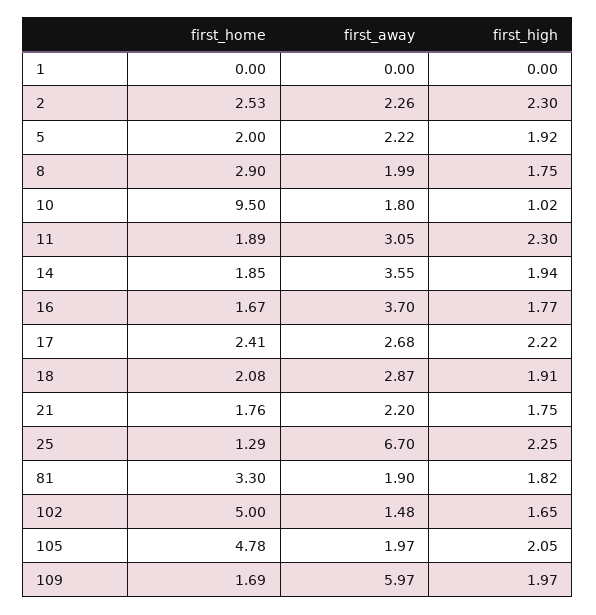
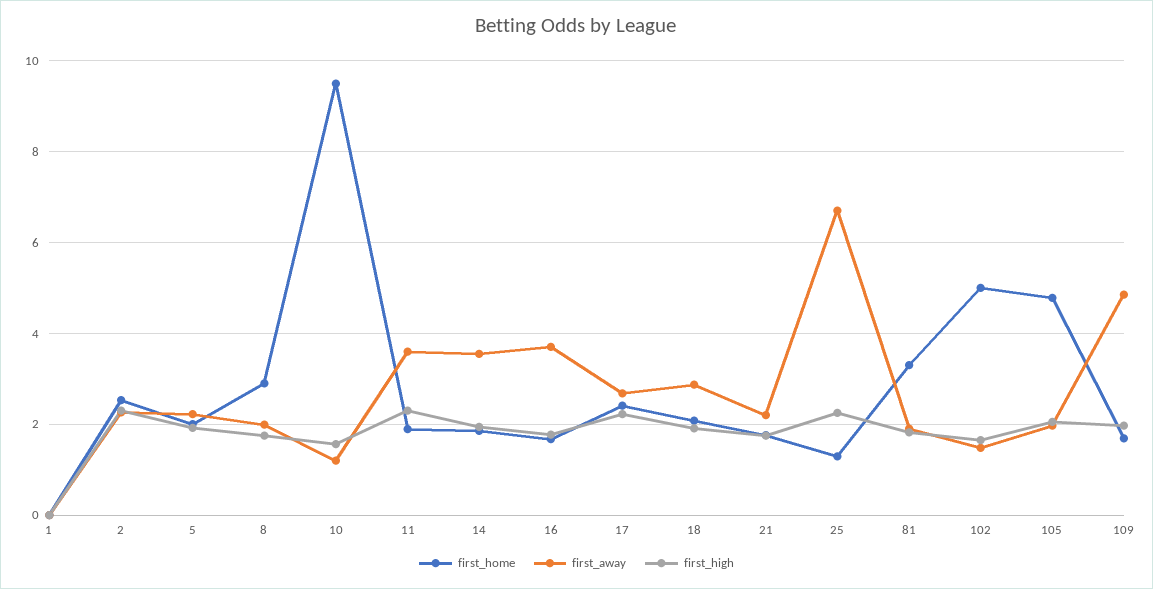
  {
    "first_home": {
      "1": 0,
      "2": 2.53,
      "5": 2,
      "8": 2.9,
      "10": 9.5,
      "11": 1.89,
      "14": 1.85,
      "16": 1.67,
      "17": 2.41,
      "18": 2.08,
      "21": 1.76,
      "25": 1.29,
      "81": 3.3,
      "102": 5,
      "105": 4.78,
      "109": 1.69
    },
    "first_away": {
      "1": 0,
      "2": 2.26,
      "5": 2.22,
      "8": 1.99,
-     "10": 1.8,
+     "10": 1.2,
-     "11": 3.05,
+     "11": 3.6,
      "14": 3.55,
      "16": 3.7,
      "17": 2.68,
      "18": 2.87,
      "21": 2.2,
      "25": 6.7,
      "81": 1.9,
      "102": 1.48,
      "105": 1.97,
-     "109": 5.97
+     "109": 4.8
    },
    "first_high": {
      "1": 0,
      "2": 2.3,
      "5": 1.92,
      "8": 1.75,
-     "10": 1.02,
+     "10": 1.6,
      "11": 2.3,
      "14": 1.94,
      "16": 1.77,
      "17": 2.22,
      "18": 1.91,
      "21": 1.75,
      "25": 2.25,
      "81": 1.82,
      "102": 1.65,
      "105": 2.05,
      "109": 1.97
    }
  }

